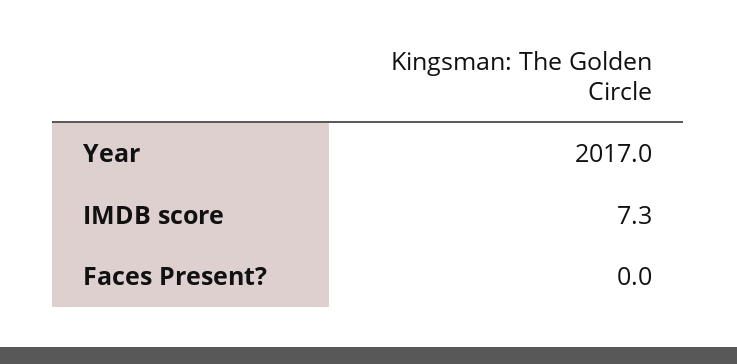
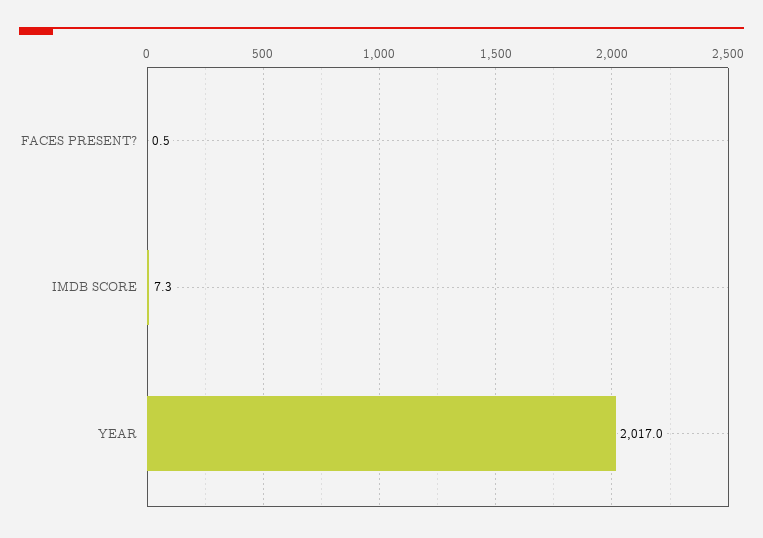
  {
    "Year": 2017,
    "IMDB score": 7.3,
-   "Faces Present?": 0
+   "Faces Present?": 0.5
  }

